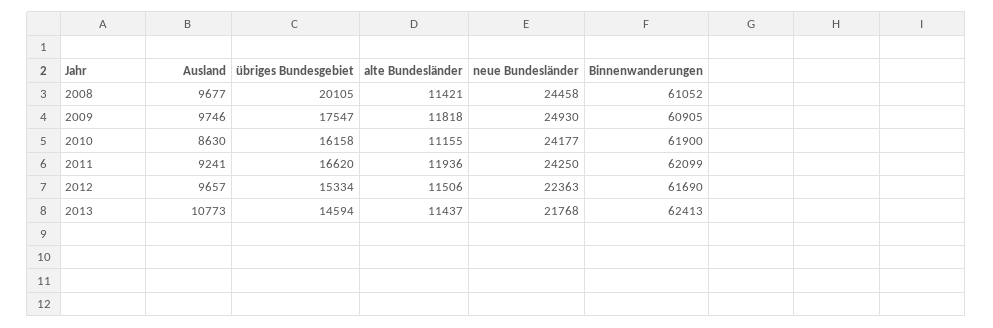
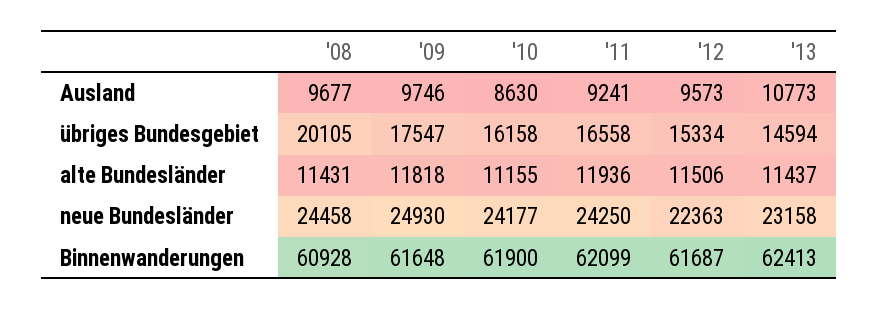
  {
    "Ausland": {
      "2008": 9677,
      "2009": 9746,
      "2010": 8630,
      "2011": 9241,
-     "2012": 9657,
+     "2012": 9573,
      "2013": 10773
    },
    "übriges Bundesgebiet": {
      "2008": 20105,
      "2009": 17547,
      "2010": 16158,
-     "2011": 16620,
+     "2011": 16558,
      "2012": 15334,
      "2013": 14594
    },
    "alte Bundesländer": {
-     "2008": 11421,
+     "2008": 11431,
      "2009": 11818,
      "2010": 11155,
      "2011": 11936,
      "2012": 11506,
      "2013": 11437
    },
    "neue Bundesländer": {
      "2008": 24458,
      "2009": 24930,
      "2010": 24177,
      "2011": 24250,
      "2012": 22363,
-     "2013": 21768
+     "2013": 23158
    },
    "Binnenwanderungen": {
-     "2008": 61052,
+     "2008": 60928,
-     "2009": 60905,
+     "2009": 61648,
      "2010": 61900,
      "2011": 62099,
-     "2012": 61690,
+     "2012": 61687,
      "2013": 62413
    }
  }

